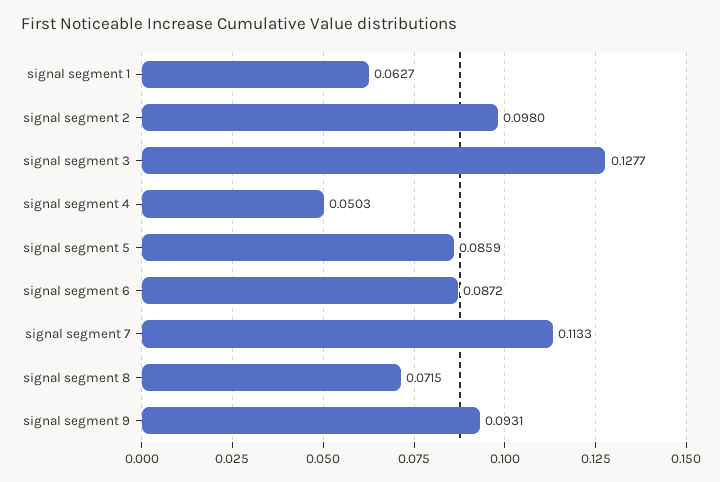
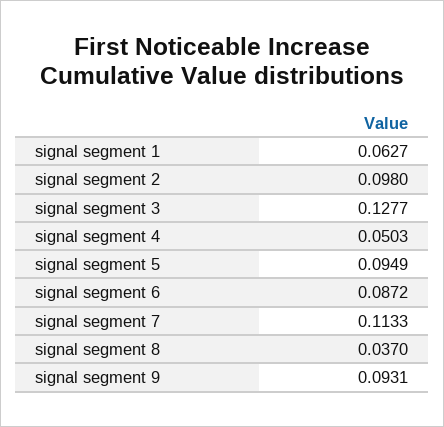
  {
    "signal segment 1": 0.0627,
    "signal segment 2": 0.098,
    "signal segment 3": 0.1277,
    "signal segment 4": 0.0503,
-   "signal segment 5": 0.0859,
+   "signal segment 5": 0.0949,
    "signal segment 6": 0.0872,
    "signal segment 7": 0.1133,
-   "signal segment 8": 0.0715,
+   "signal segment 8": 0.037,
    "signal segment 9": 0.0931
  }

